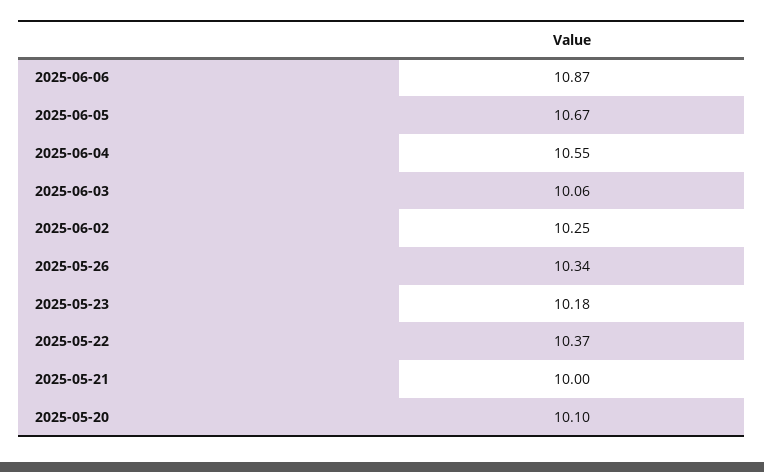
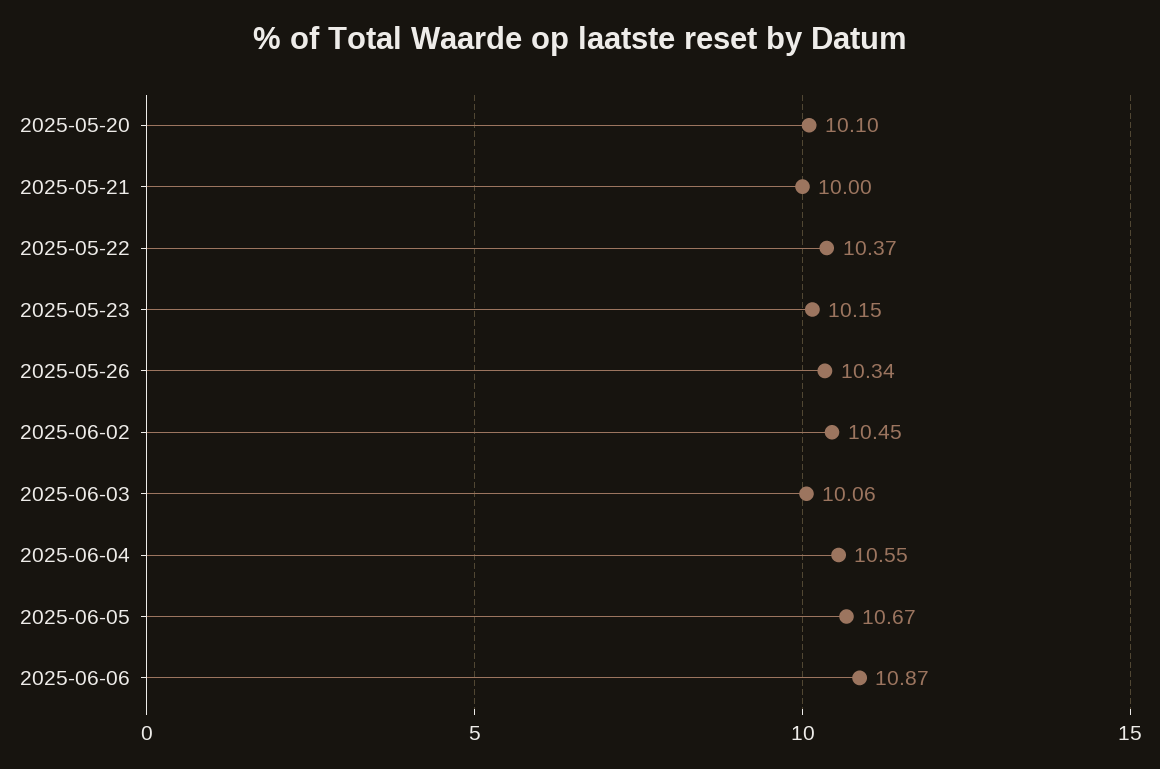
  {
    "2025-06-06": 10.87,
    "2025-06-05": 10.67,
    "2025-06-04": 10.55,
    "2025-06-03": 10.06,
-   "2025-06-02": 10.25,
+   "2025-06-02": 10.45,
    "2025-05-26": 10.34,
-   "2025-05-23": 10.18,
+   "2025-05-23": 10.15,
    "2025-05-22": 10.37,
    "2025-05-21": 10,
    "2025-05-20": 10.1
  }

